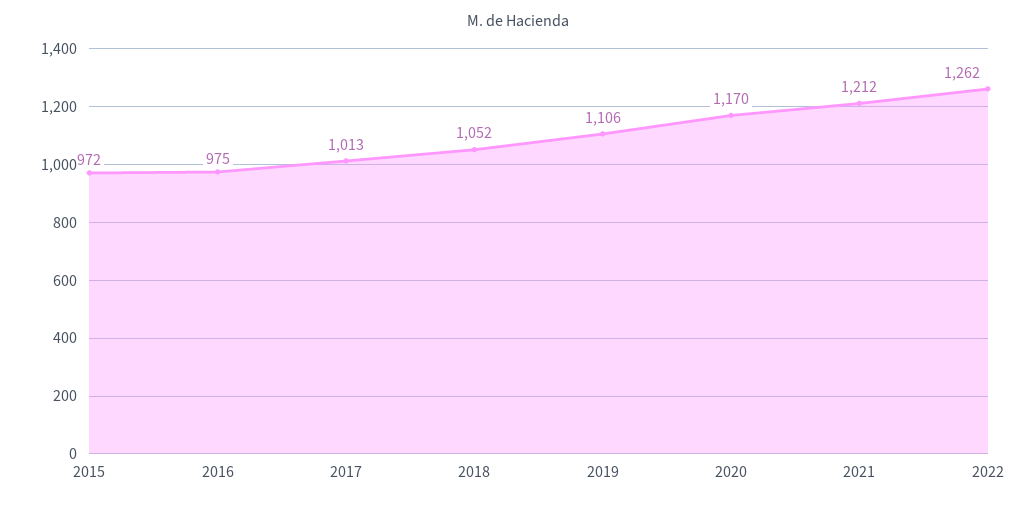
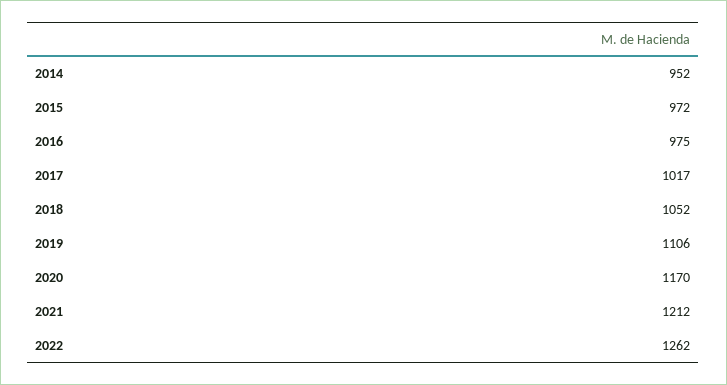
  {
    "2015": 972,
    "2016": 975,
-   "2017": 1013,
+   "2017": 1017,
    "2018": 1052,
    "2019": 1106,
    "2020": 1170,
    "2021": 1212,
-   "2022": 1262
+   "2022": 1262,
+   "2014": 952
  }

